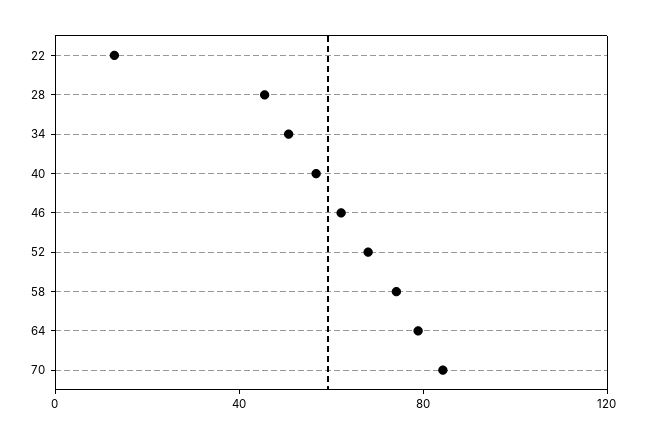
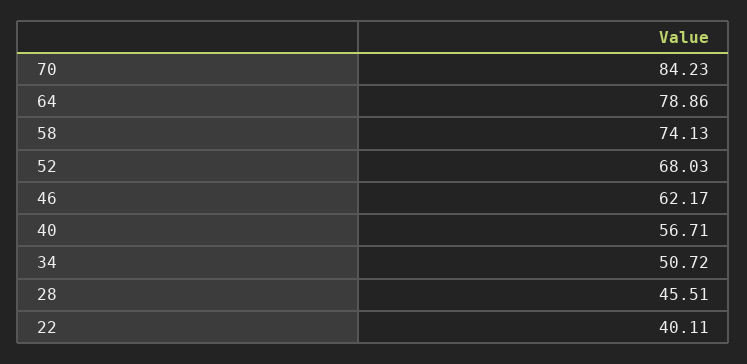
  {
-   "22": 10,
+   "22": 40.11,
    "28": 45.51,
    "34": 50.72,
    "40": 56.71,
    "46": 62.17,
    "52": 68.03,
    "58": 74.13,
    "64": 78.86,
    "70": 84.23
  }

